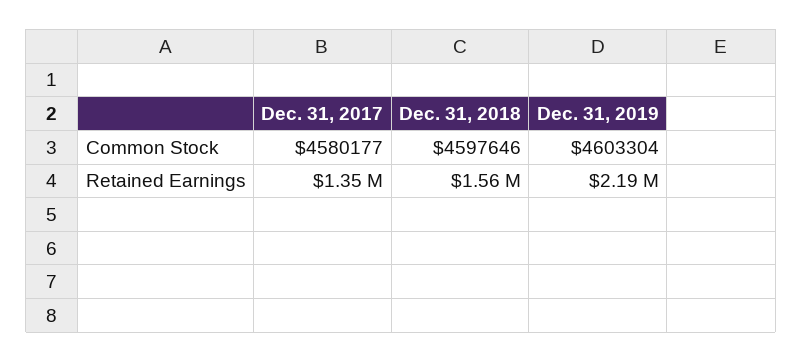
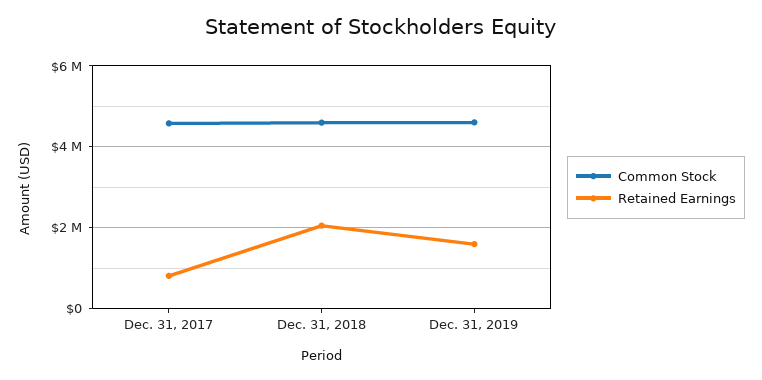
  {
    "Common Stock": {
      "Dec. 31, 2017": 4580177,
      "Dec. 31, 2018": 4597646,
      "Dec. 31, 2019": 4603304
    },
    "Retained Earnings": {
-     "Dec. 31, 2017": 1350000,
+     "Dec. 31, 2017": 800000,
-     "Dec. 31, 2018": 1560000,
+     "Dec. 31, 2018": 2000000,
-     "Dec. 31, 2019": 2190000
+     "Dec. 31, 2019": 1600000
    }
  }

